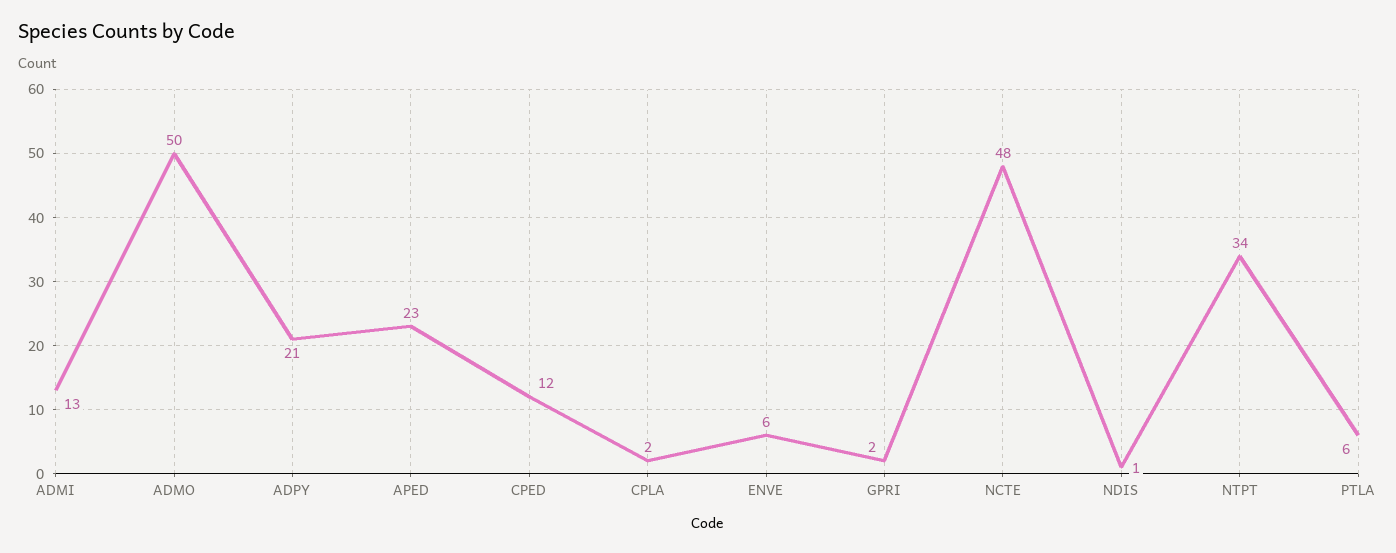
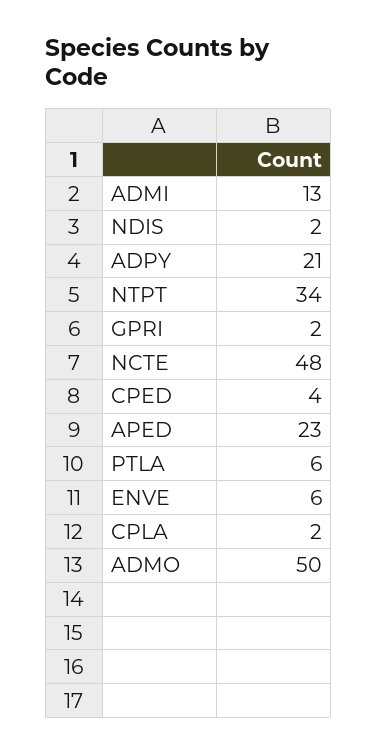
  {
    "ADMI": 13,
    "ADMO": 50,
    "ADPY": 21,
    "APED": 23,
-   "CPED": 12,
+   "CPED": 4,
    "CPLA": 2,
    "ENVE": 6,
    "GPRI": 2,
    "NCTE": 48,
-   "NDIS": 1,
+   "NDIS": 2,
    "NTPT": 34,
    "PTLA": 6
  }

